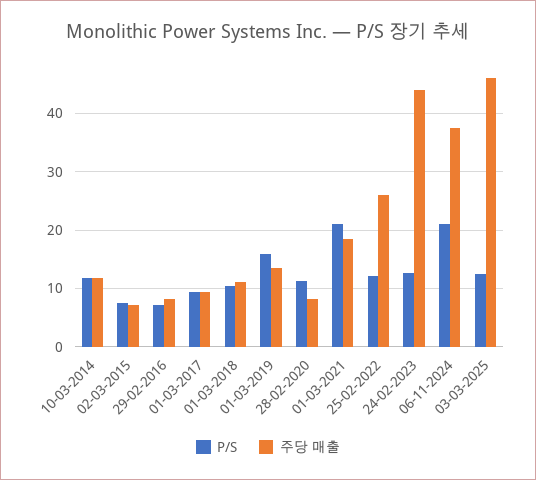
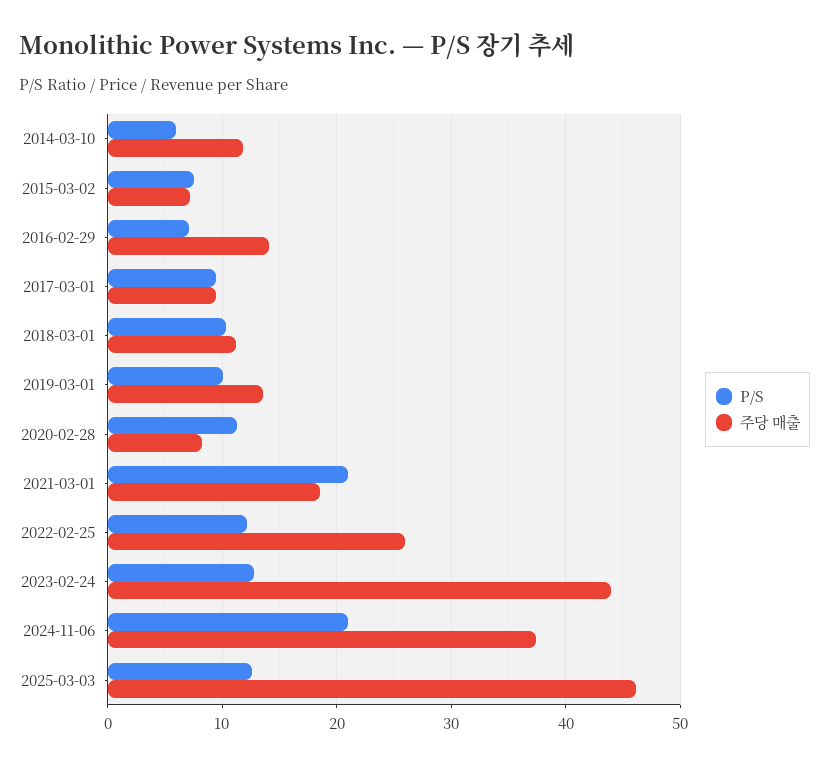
  {
    "P/S": {
-     "10-03-2014": 12,
+     "10-03-2014": 6,
      "02-03-2015": 8,
      "29-02-2016": 7,
      "01-03-2017": 9,
      "01-03-2018": 10,
-     "01-03-2019": 16,
+     "01-03-2019": 10,
      "28-02-2020": 11,
      "01-03-2021": 21,
      "25-02-2022": 12,
      "24-02-2023": 13,
      "06-11-2024": 21,
      "03-03-2025": 13
    },
    "주당 매출": {
      "10-03-2014": 12,
      "02-03-2015": 7,
-     "29-02-2016": 8,
+     "29-02-2016": 14,
      "01-03-2017": 9,
      "01-03-2018": 11,
      "01-03-2019": 14,
      "28-02-2020": 8,
      "01-03-2021": 19,
      "25-02-2022": 26,
      "24-02-2023": 44,
      "06-11-2024": 37,
      "03-03-2025": 46
    }
  }

